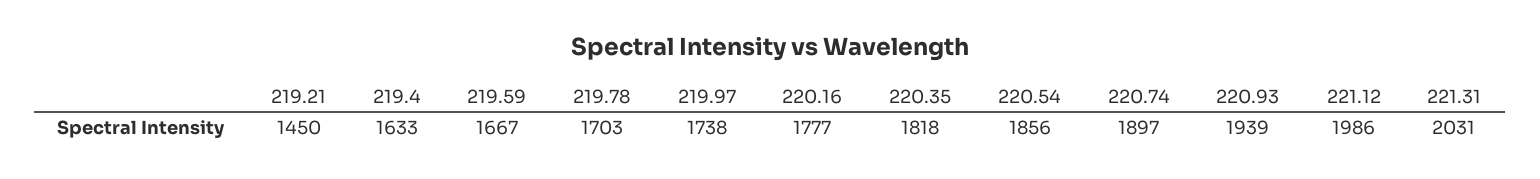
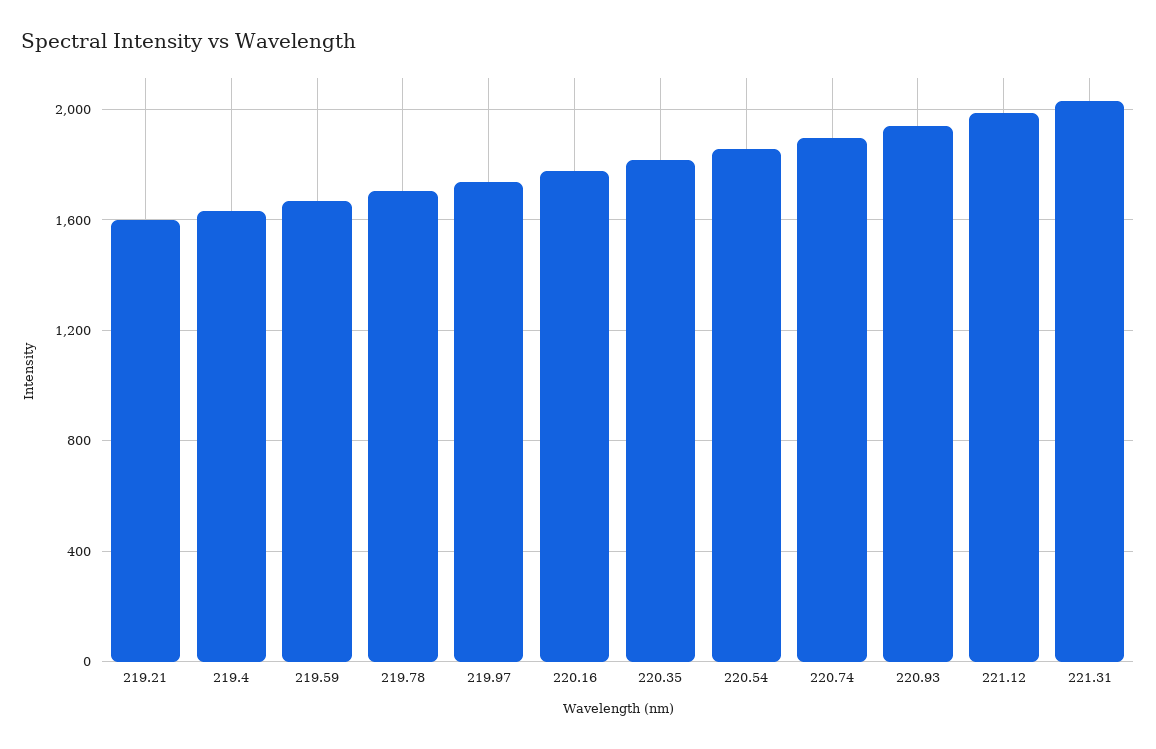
  {
-   "219.21": 1450,
+   "219.21": 1600,
    "219.4": 1633,
    "219.59": 1667,
    "219.78": 1703,
    "219.97": 1738,
    "220.16": 1777,
    "220.35": 1818,
    "220.54": 1856,
    "220.74": 1897,
    "220.93": 1939,
    "221.12": 1986,
    "221.31": 2031
  }

